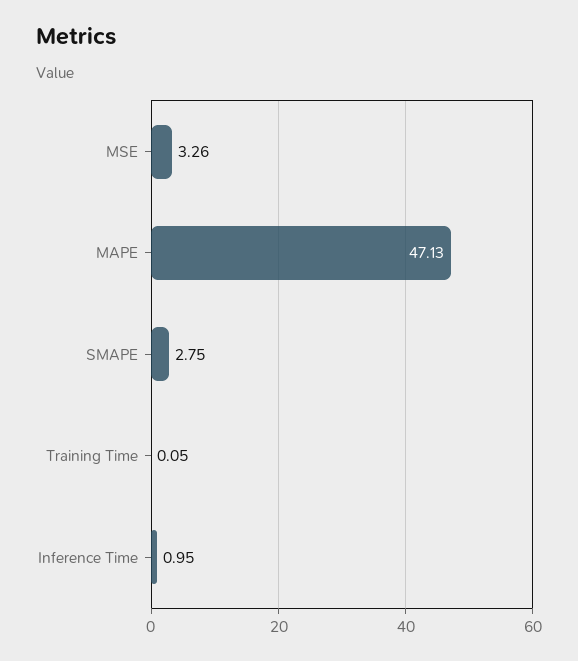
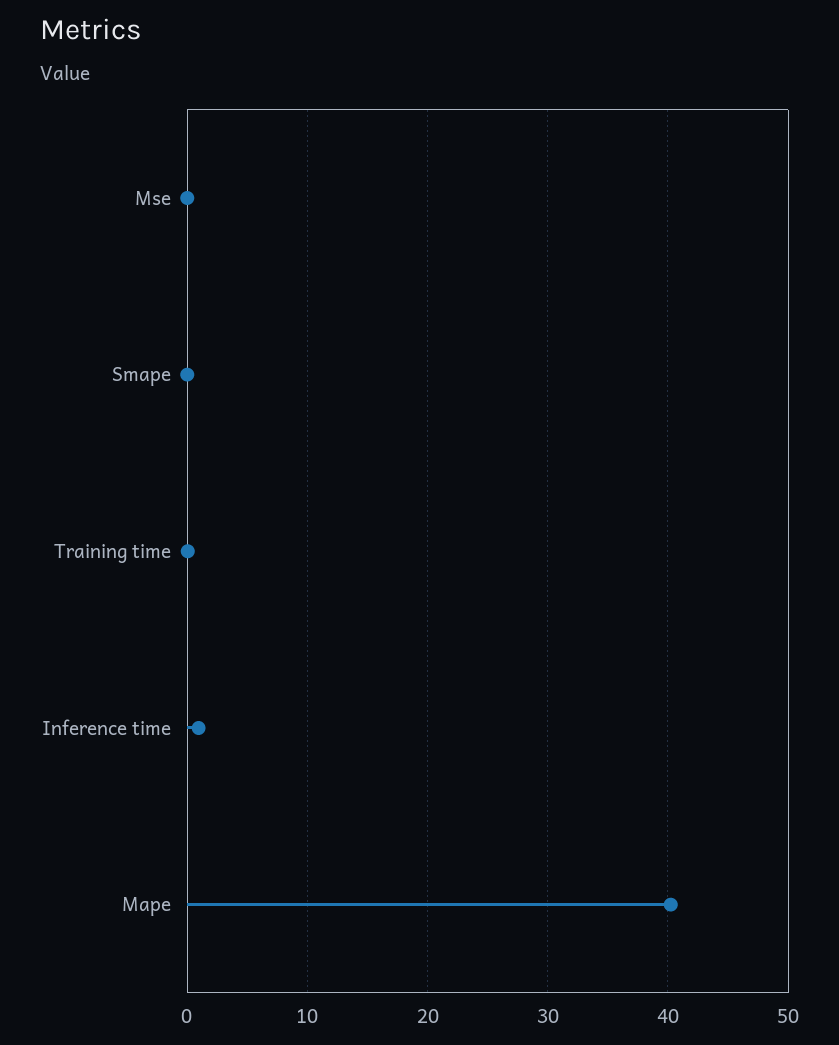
  {
-   "MSE": 3.26,
+   "MSE": 0,
-   "MAPE": 47.13,
+   "MAPE": 40,
-   "SMAPE": 2.75,
+   "SMAPE": 0,
    "Training Time": 0.05,
    "Inference Time": 0.95
  }

